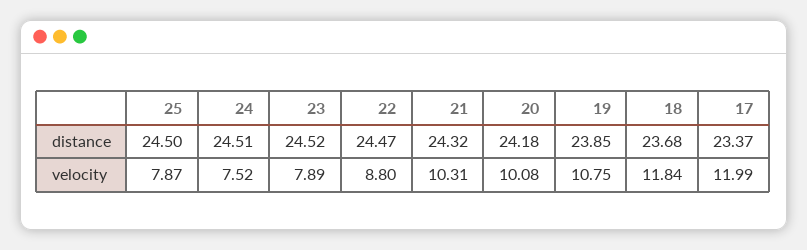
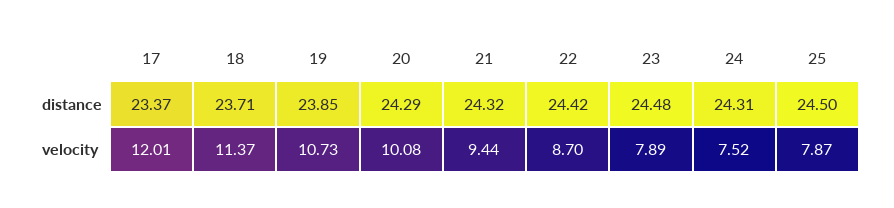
  {
    "25": {
      "distance": 24.5,
      "velocity": 7.87
    },
    "24": {
-     "distance": 24.51,
+     "distance": 24.31,
      "velocity": 7.52
    },
    "23": {
-     "distance": 24.52,
+     "distance": 24.48,
      "velocity": 7.89
    },
    "22": {
-     "distance": 24.47,
+     "distance": 24.42,
-     "velocity": 8.8
+     "velocity": 8.7
    },
    "21": {
      "distance": 24.32,
-     "velocity": 10.31
+     "velocity": 9.44
    },
    "20": {
-     "distance": 24.18,
+     "distance": 24.29,
      "velocity": 10.08
    },
    "19": {
      "distance": 23.85,
-     "velocity": 10.75
+     "velocity": 10.73
    },
    "18": {
-     "distance": 23.68,
+     "distance": 23.71,
-     "velocity": 11.84
+     "velocity": 11.37
    },
    "17": {
      "distance": 23.37,
-     "velocity": 11.99
+     "velocity": 12.01
    }
  }

